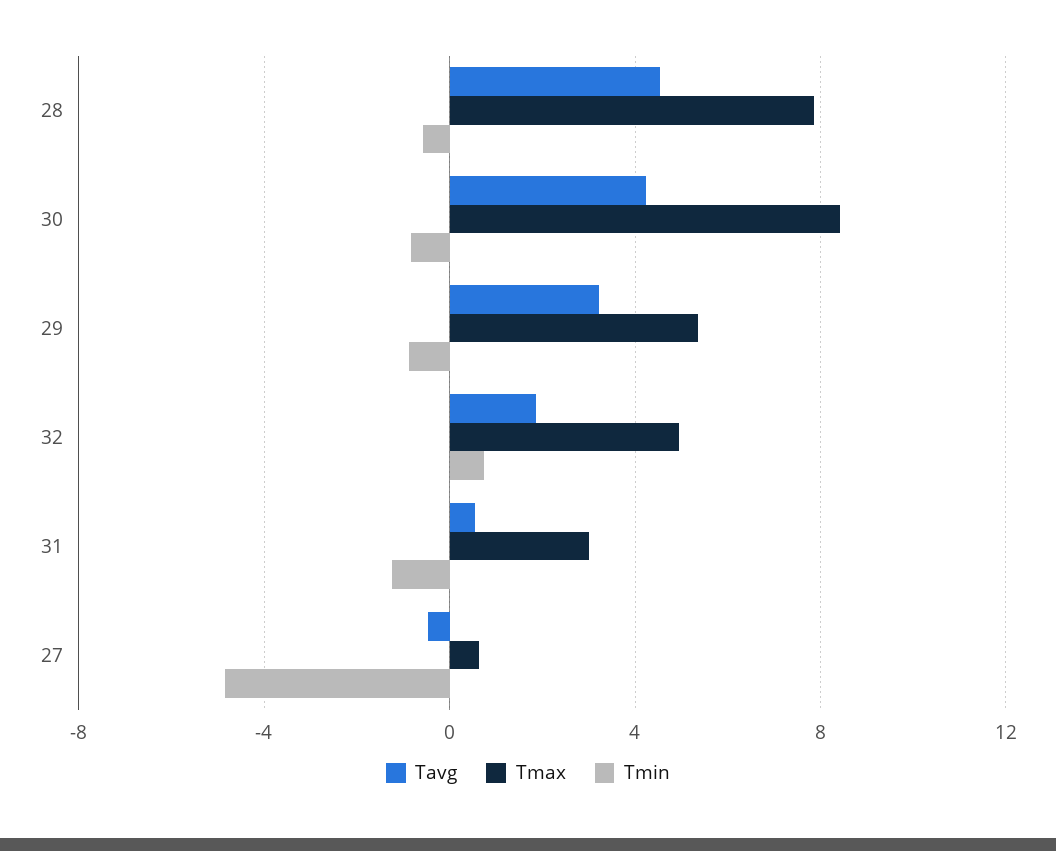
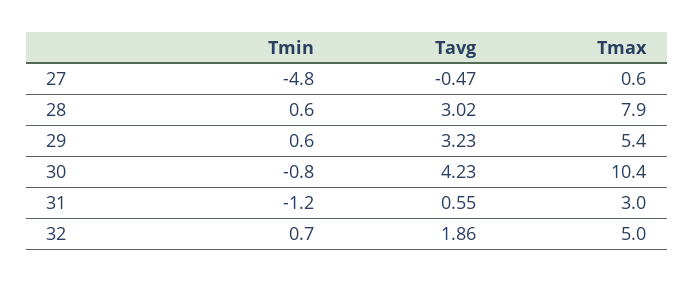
  {
    "Tavg": {
-     "28": 4.5,
+     "28": 3.02,
      "30": 4.23,
      "29": 3.23,
      "32": 1.86,
      "31": 0.55,
      "27": -0.47
    },
    "Tmax": {
      "28": 7.9,
-     "30": 8.5,
+     "30": 10.4,
      "29": 5.4,
      "32": 5,
      "31": 3,
      "27": 0.6
    },
    "Tmin": {
-     "28": -0.5,
+     "28": 0.6,
      "30": -0.8,
-     "29": -1,
+     "29": 0.6,
      "32": 0.7,
      "31": -1.2,
      "27": -4.8
    }
  }

